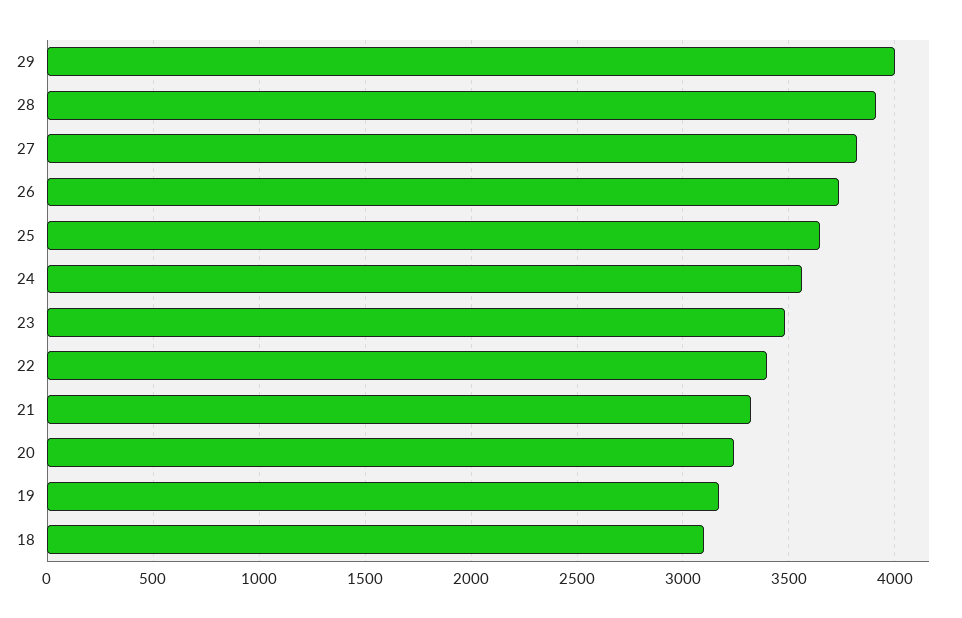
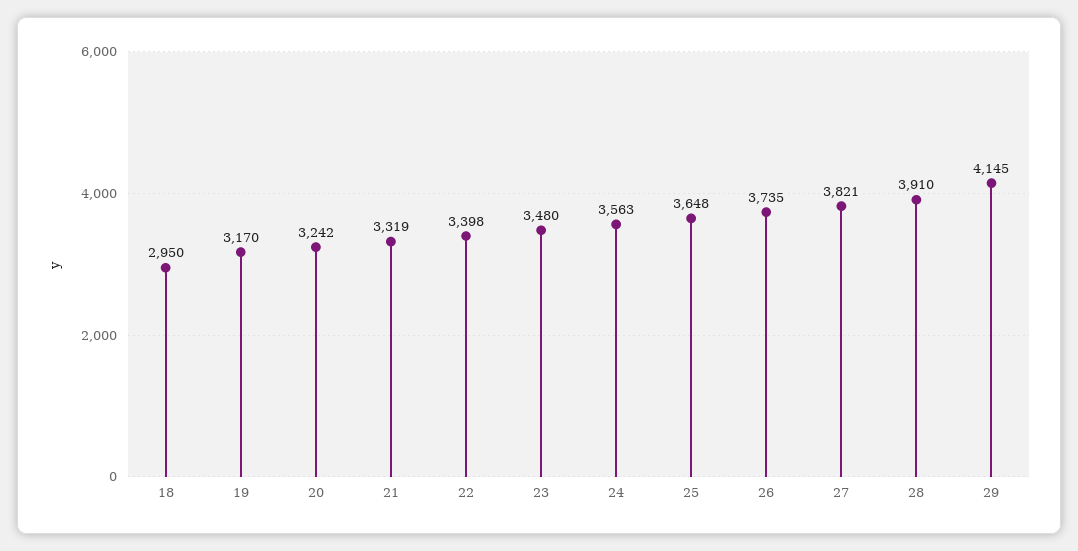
  {
-   "29": 4000,
+   "29": 4145,
    "28": 3910,
    "27": 3821,
    "26": 3735,
    "25": 3648,
    "24": 3563,
    "23": 3480,
    "22": 3398,
    "21": 3319,
    "20": 3242,
    "19": 3170,
-   "18": 3100
+   "18": 2950
  }

